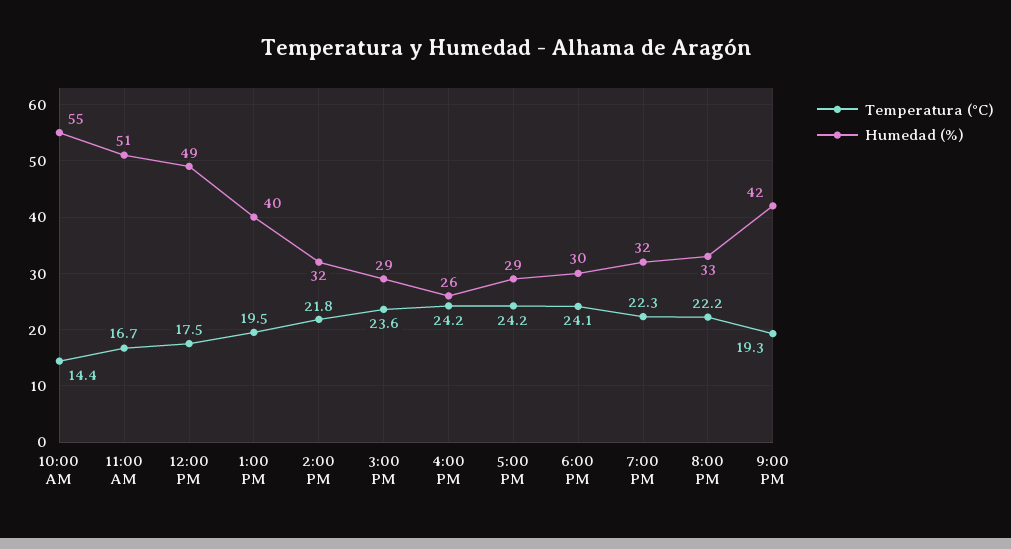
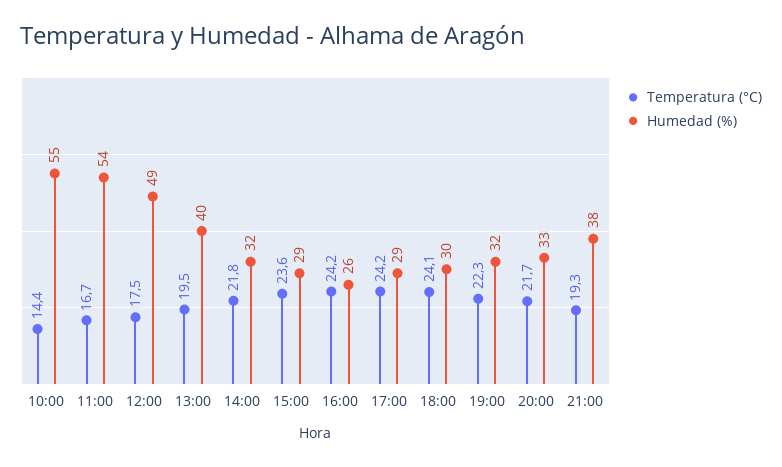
  {
    "Temperatura (°C)": {
      "10:00 AM": 14.4,
      "11:00 AM": 16.7,
      "12:00 PM": 17.5,
      "1:00 PM": 19.5,
      "2:00 PM": 21.8,
      "3:00 PM": 23.6,
      "4:00 PM": 24.2,
      "5:00 PM": 24.2,
      "6:00 PM": 24.1,
      "7:00 PM": 22.3,
-     "8:00 PM": 22.2,
+     "8:00 PM": 21.7,
      "9:00 PM": 19.3
    },
    "Humedad (%)": {
      "10:00 AM": 55,
-     "11:00 AM": 51,
+     "11:00 AM": 54,
      "12:00 PM": 49,
      "1:00 PM": 40,
      "2:00 PM": 32,
      "3:00 PM": 29,
      "4:00 PM": 26,
      "5:00 PM": 29,
      "6:00 PM": 30,
      "7:00 PM": 32,
      "8:00 PM": 33,
-     "9:00 PM": 42
+     "9:00 PM": 38
    }
  }

